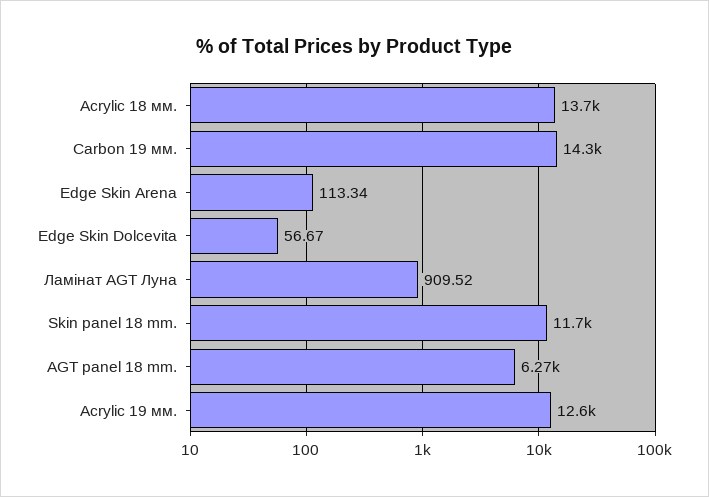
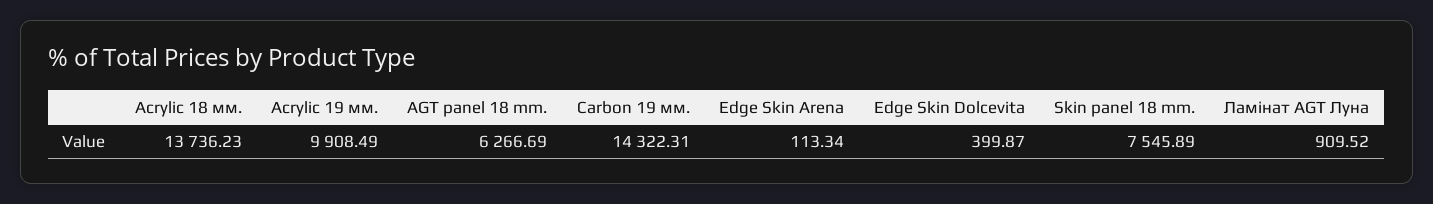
  {
    "Acrylic 18 мм.": 13736.23,
    "Carbon 19 мм.": 14322.31,
    "Edge Skin Arena": 113.34,
-   "Edge Skin Dolcevita": 56.67,
+   "Edge Skin Dolcevita": 399.87,
    "Ламінат AGT Луна": 909.52,
-   "Skin panel 18 mm.": 11700,
+   "Skin panel 18 mm.": 7545.89,
    "AGT panel 18 mm.": 6266.69,
-   "Acrylic 19 мм.": 12600
+   "Acrylic 19 мм.": 9908.49
  }

